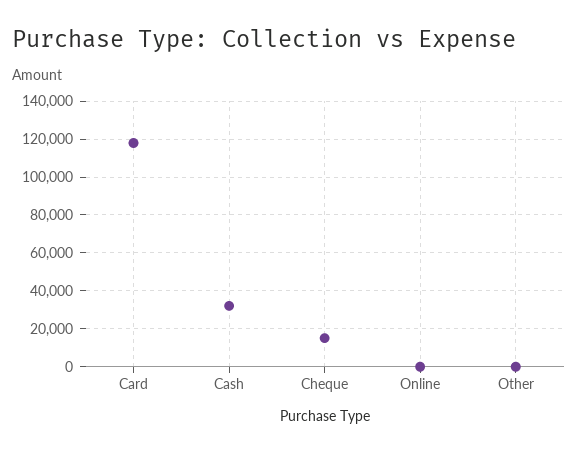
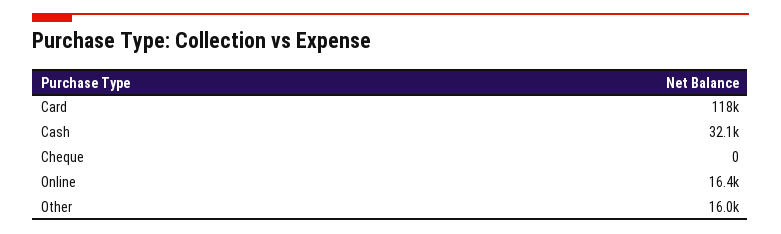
  {
    "Card": 118000,
    "Cash": 32100,
-   "Cheque": 15000,
+   "Cheque": 0,
-   "Online": 0,
+   "Online": 16400,
-   "Other": 0
+   "Other": 16000
  }

